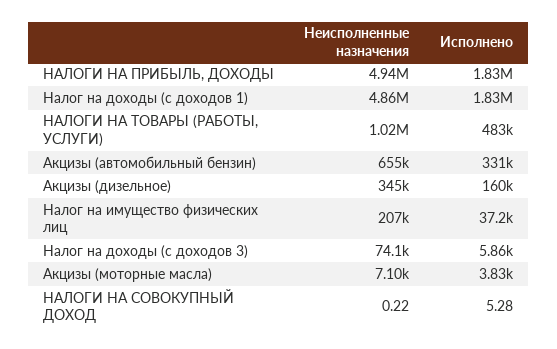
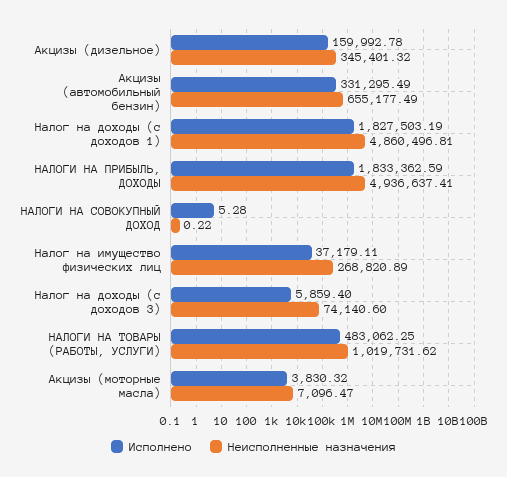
  {
    "Неисполненные назначения": {
      "НАЛОГИ НА ПРИБЫЛЬ, ДОХОДЫ": 4936637.41,
      "Налог на доходы (с доходов 1)": 4860496.81,
      "НАЛОГИ НА ТОВАРЫ (РАБОТЫ, УСЛУГИ)": 1019731.62,
      "Акцизы (автомобильный бензин)": 655177.49,
      "Акцизы (дизельное)": 345401.32,
-     "Налог на имущество физических лиц": 207000,
+     "Налог на имущество физических лиц": 268820.89,
      "Налог на доходы (с доходов 3)": 74140.6,
      "Акцизы (моторные масла)": 7096.47,
      "НАЛОГИ НА СОВОКУПНЫЙ ДОХОД": 0.22
    },
    "Исполнено": {
      "НАЛОГИ НА ПРИБЫЛЬ, ДОХОДЫ": 1833362.59,
      "Налог на доходы (с доходов 1)": 1827503.19,
      "НАЛОГИ НА ТОВАРЫ (РАБОТЫ, УСЛУГИ)": 483062.25,
      "Акцизы (автомобильный бензин)": 331295.49,
      "Акцизы (дизельное)": 159992.78,
      "Налог на имущество физических лиц": 37179.11,
      "Налог на доходы (с доходов 3)": 5859.4,
      "Акцизы (моторные масла)": 3830.32,
      "НАЛОГИ НА СОВОКУПНЫЙ ДОХОД": 5.28
    }
  }

